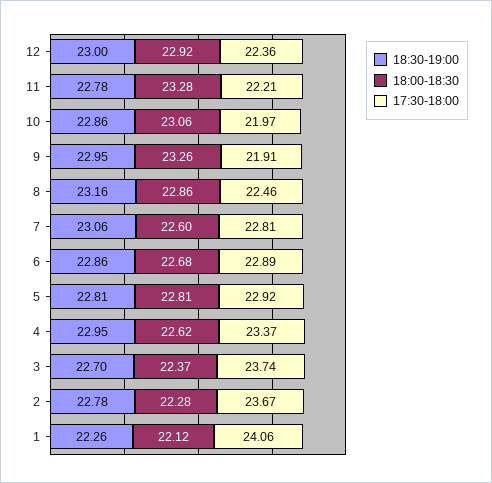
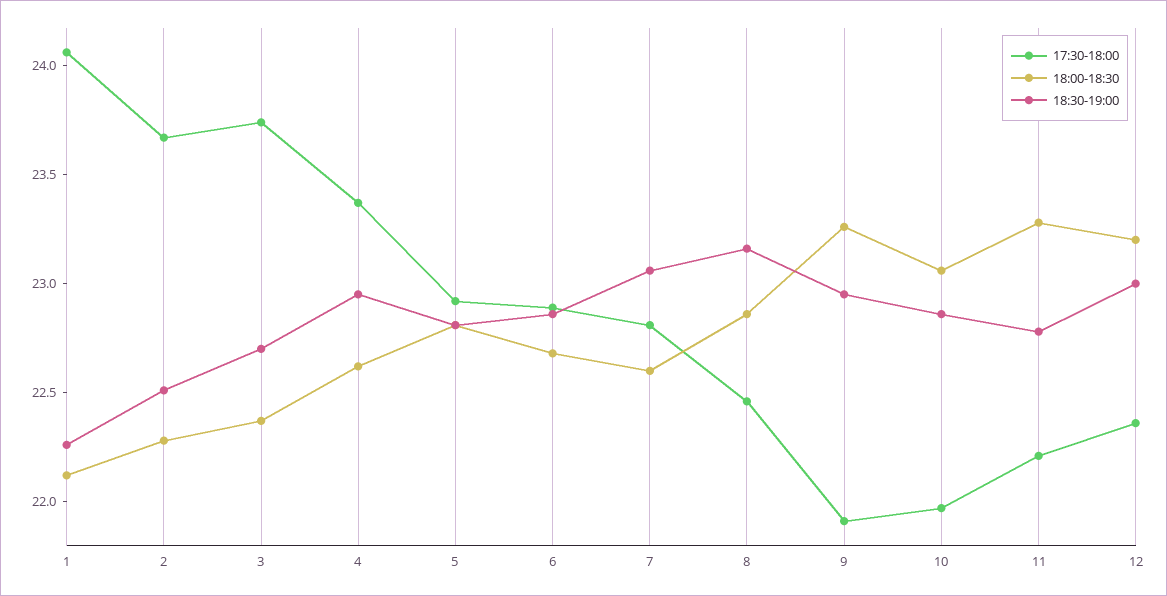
  {
    "18:30-19:00": {
      "12": 23,
      "11": 22.78,
      "10": 22.86,
      "9": 22.95,
      "8": 23.16,
      "7": 23.06,
      "6": 22.86,
      "5": 22.81,
      "4": 22.95,
      "3": 22.7,
-     "2": 22.78,
+     "2": 22.5,
      "1": 22.26
    },
    "18:00-18:30": {
-     "12": 22.92,
+     "12": 23.2,
      "11": 23.28,
      "10": 23.06,
      "9": 23.26,
      "8": 22.86,
      "7": 22.6,
      "6": 22.68,
      "5": 22.81,
      "4": 22.62,
      "3": 22.37,
      "2": 22.28,
      "1": 22.12
    },
    "17:30-18:00": {
      "12": 22.36,
      "11": 22.21,
      "10": 21.97,
      "9": 21.91,
      "8": 22.46,
      "7": 22.81,
      "6": 22.89,
      "5": 22.92,
      "4": 23.37,
      "3": 23.74,
      "2": 23.67,
      "1": 24.06
    }
  }

